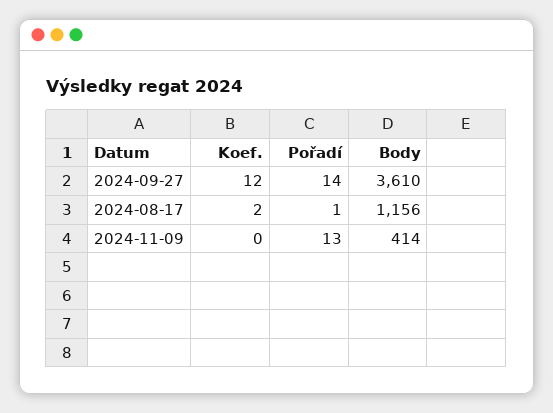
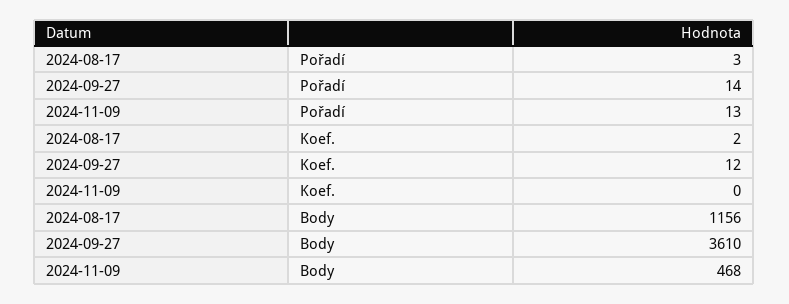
  {
    "Koef.": {
      "2024-09-27": 12,
      "2024-08-17": 2,
      "2024-11-09": 0
    },
    "Pořadí": {
      "2024-09-27": 14,
-     "2024-08-17": 1,
+     "2024-08-17": 3,
      "2024-11-09": 13
    },
    "Body": {
      "2024-09-27": 3610,
      "2024-08-17": 1156,
-     "2024-11-09": 414
+     "2024-11-09": 468
    }
  }

